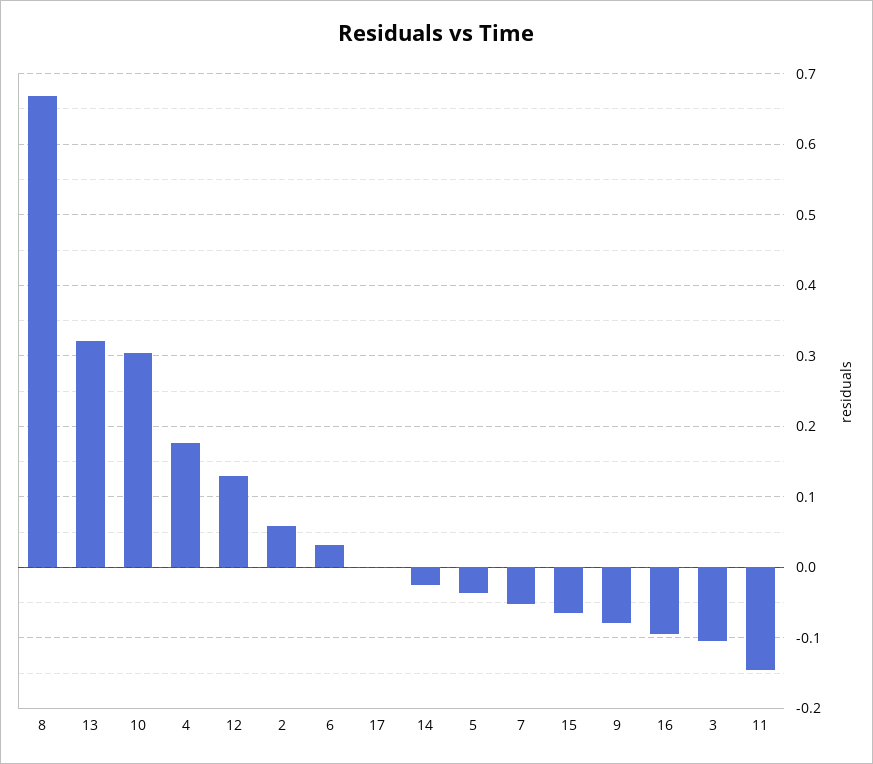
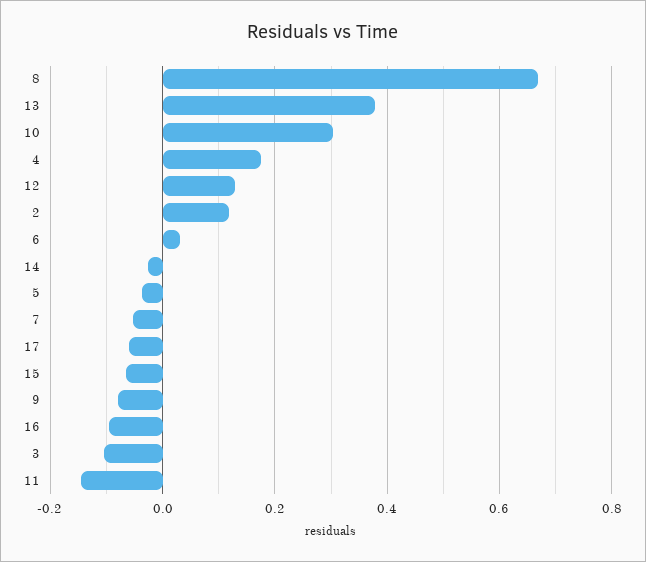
  {
    "8": 0.67,
-   "13": 0.32,
+   "13": 0.38,
    "10": 0.3,
    "4": 0.18,
    "12": 0.13,
-   "2": 0.06,
+   "2": 0.12,
    "6": 0.03,
-   "17": 0,
+   "17": -0.06,
    "14": -0.03,
    "5": -0.04,
    "7": -0.05,
    "15": -0.06,
    "9": -0.08,
    "16": -0.1,
    "3": -0.1,
    "11": -0.15
  }

